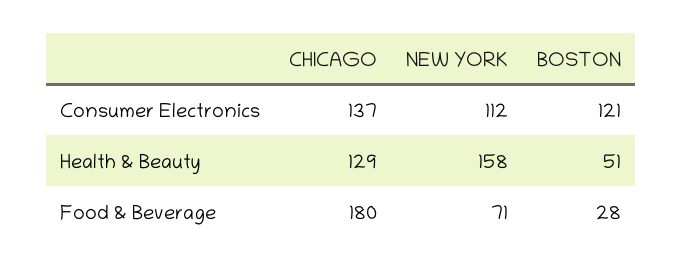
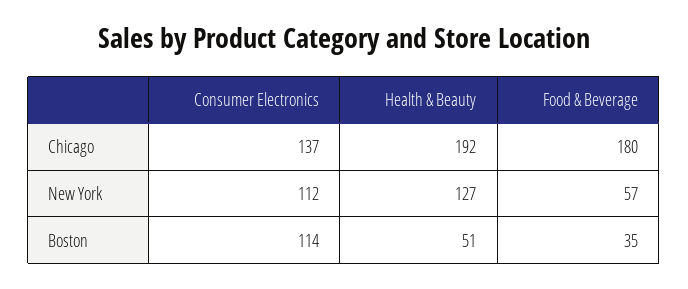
  {
    "CHICAGO": {
      "Consumer Electronics": 137,
-     "Health & Beauty": 129,
+     "Health & Beauty": 192,
      "Food & Beverage": 180
    },
    "NEW YORK": {
      "Consumer Electronics": 112,
-     "Health & Beauty": 158,
+     "Health & Beauty": 127,
-     "Food & Beverage": 71
+     "Food & Beverage": 57
    },
    "BOSTON": {
-     "Consumer Electronics": 121,
+     "Consumer Electronics": 114,
      "Health & Beauty": 51,
-     "Food & Beverage": 28
+     "Food & Beverage": 35
    }
  }

